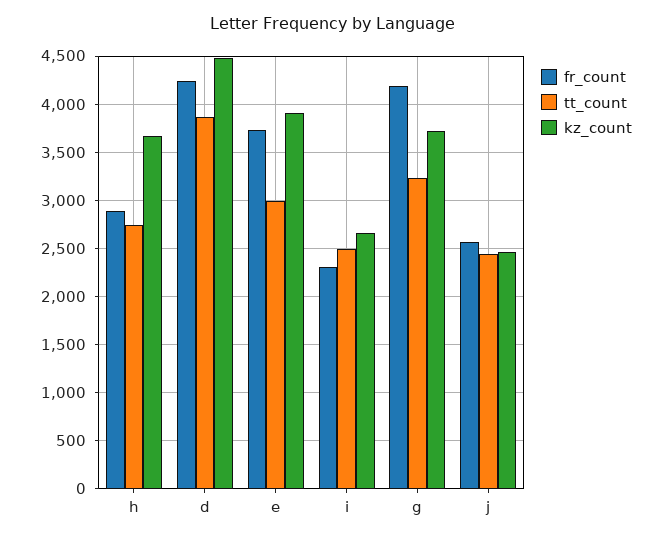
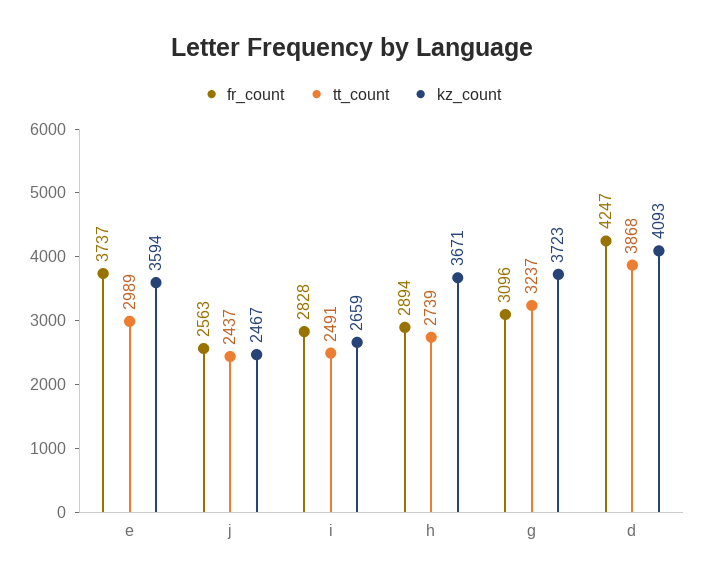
  {
    "fr_count": {
      "h": 2894,
      "d": 4247,
      "e": 3737,
-     "i": 2300,
+     "i": 2828,
-     "g": 4200,
+     "g": 3096,
      "j": 2563
    },
    "tt_count": {
      "h": 2739,
      "d": 3868,
      "e": 2989,
      "i": 2491,
      "g": 3237,
      "j": 2437
    },
    "kz_count": {
      "h": 3671,
-     "d": 4500,
+     "d": 4093,
-     "e": 3900,
+     "e": 3594,
      "i": 2659,
      "g": 3723,
      "j": 2467
    }
  }

